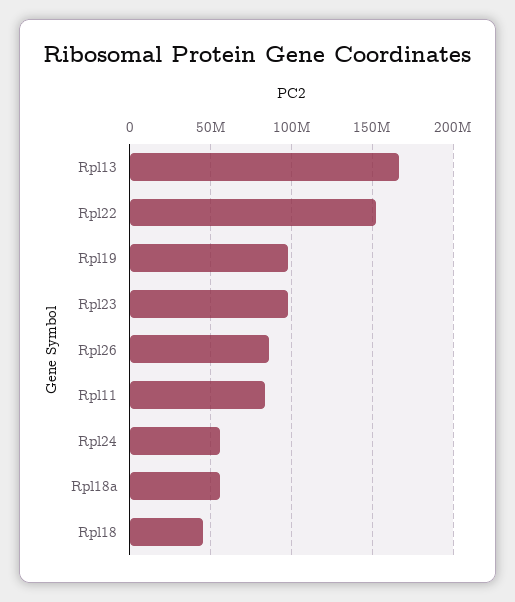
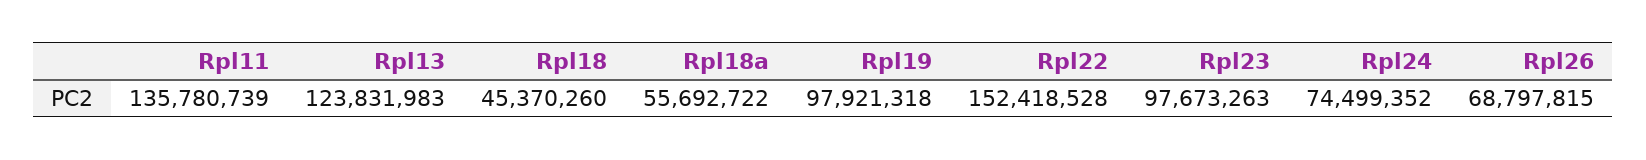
  {
-   "Rpl13": 165000000,
+   "Rpl13": 123831983,
    "Rpl22": 152418528,
    "Rpl19": 97921318,
    "Rpl23": 97673263,
-   "Rpl26": 85000000,
+   "Rpl26": 68797815,
-   "Rpl11": 85000000,
+   "Rpl11": 135780739,
-   "Rpl24": 55000000,
+   "Rpl24": 74499352,
    "Rpl18a": 55692722,
    "Rpl18": 45370260
  }

